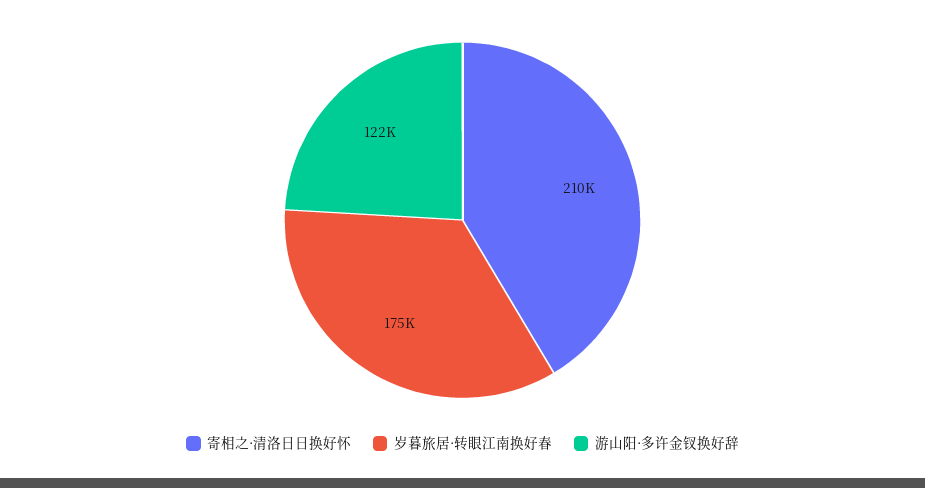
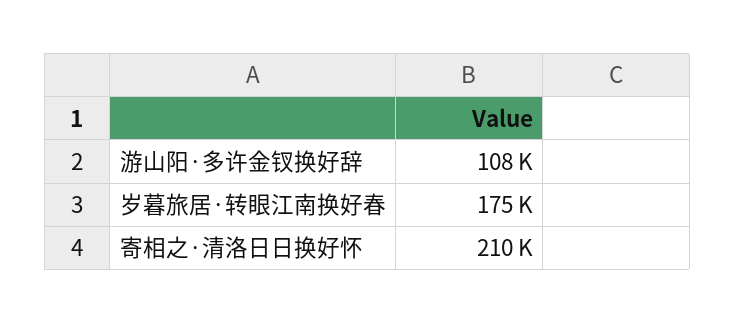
  {
    "寄相之·清洛日日换好怀": 210000,
    "岁暮旅居·转眼江南换好春": 175000,
-   "游山阳·多许金钗换好辞": 122000
+   "游山阳·多许金钗换好辞": 108000
  }

